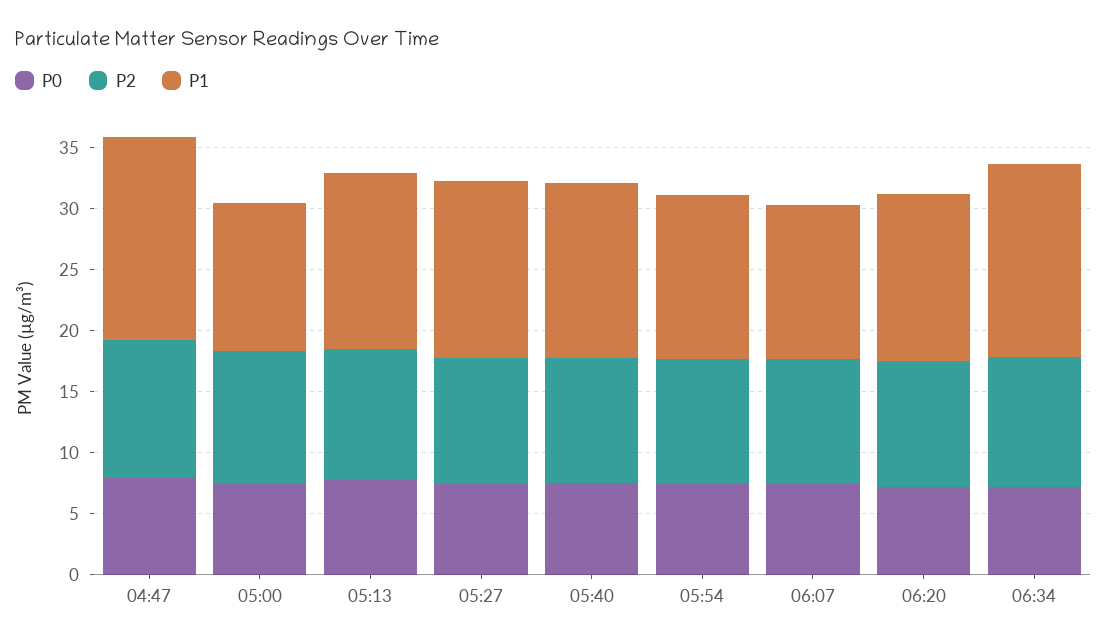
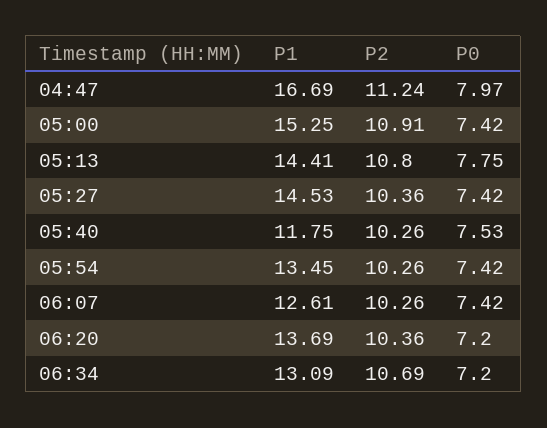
  {
    "P0": {
      "04:47": 7.97,
      "05:00": 7.42,
      "05:13": 7.75,
      "05:27": 7.42,
      "05:40": 7.53,
      "05:54": 7.42,
      "06:07": 7.42,
      "06:20": 7.2,
      "06:34": 7.2
    },
    "P2": {
      "04:47": 11.24,
      "05:00": 10.91,
      "05:13": 10.8,
      "05:27": 10.36,
      "05:40": 10.26,
      "05:54": 10.26,
      "06:07": 10.26,
      "06:20": 10.36,
      "06:34": 10.69
    },
    "P1": {
      "04:47": 16.69,
-     "05:00": 12,
+     "05:00": 15.25,
      "05:13": 14.41,
      "05:27": 14.53,
-     "05:40": 14,
+     "05:40": 11.75,
      "05:54": 13.45,
      "06:07": 12.61,
      "06:20": 13.69,
-     "06:34": 16
+     "06:34": 13.09
    }
  }

